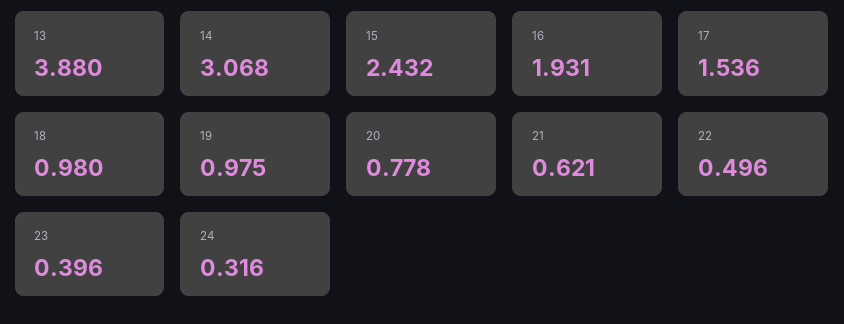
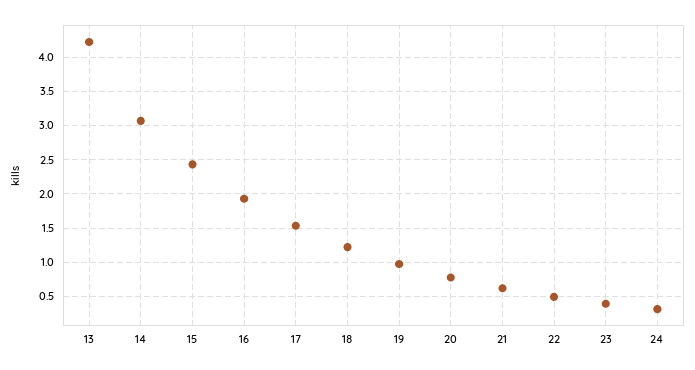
  {
-   "13": 3.88,
+   "13": 4.2,
    "14": 3.068,
    "15": 2.432,
    "16": 1.931,
    "17": 1.536,
-   "18": 0.98,
+   "18": 1.2,
    "19": 0.975,
    "20": 0.778,
    "21": 0.621,
    "22": 0.496,
    "23": 0.396,
    "24": 0.316
  }

